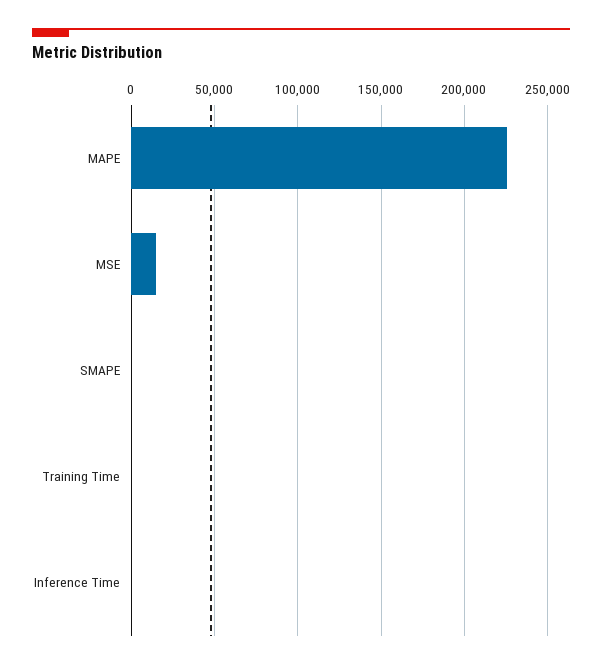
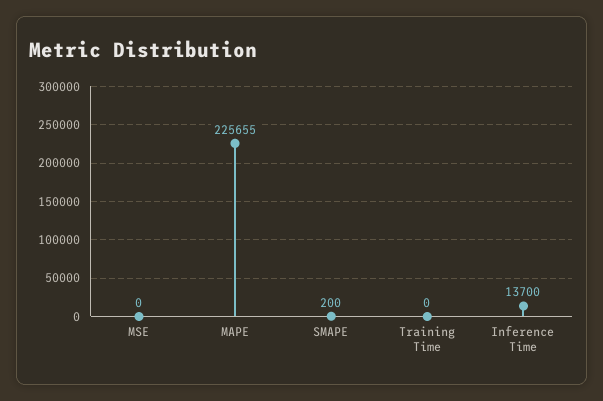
  {
    "MAPE": 225655,
-   "MSE": 15000,
+   "MSE": 0,
    "SMAPE": 200,
    "Training Time": 0,
-   "Inference Time": 0
+   "Inference Time": 13700
  }

